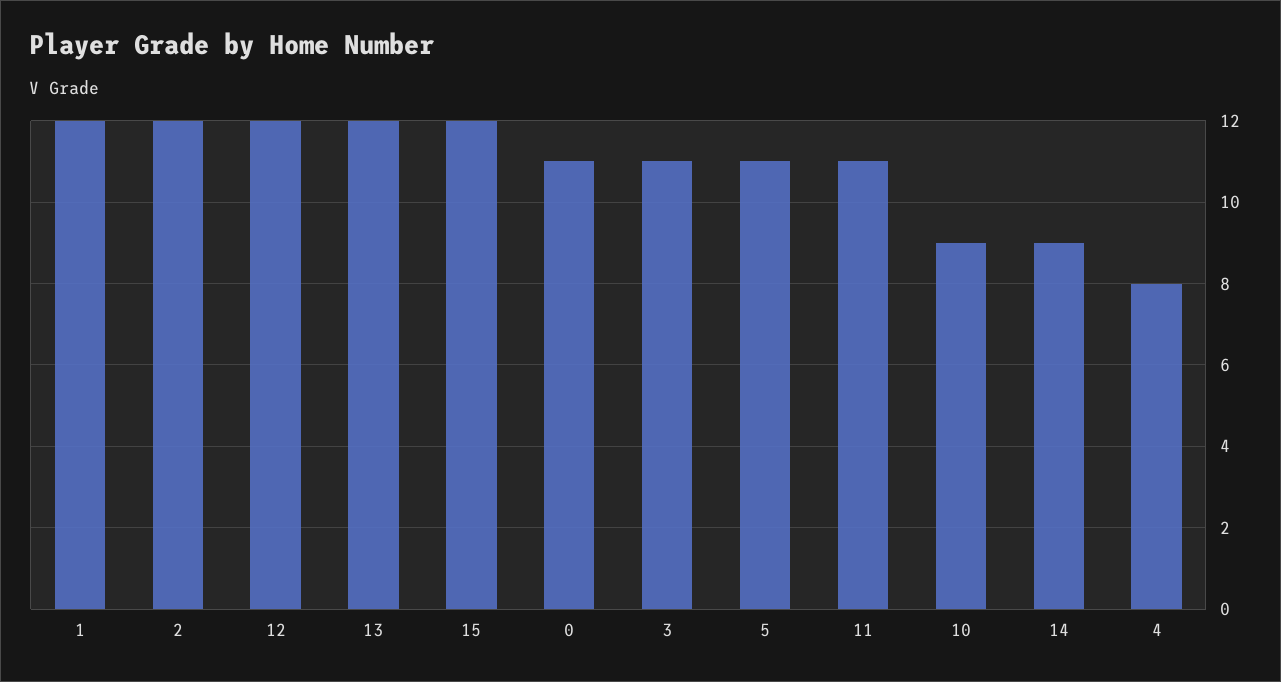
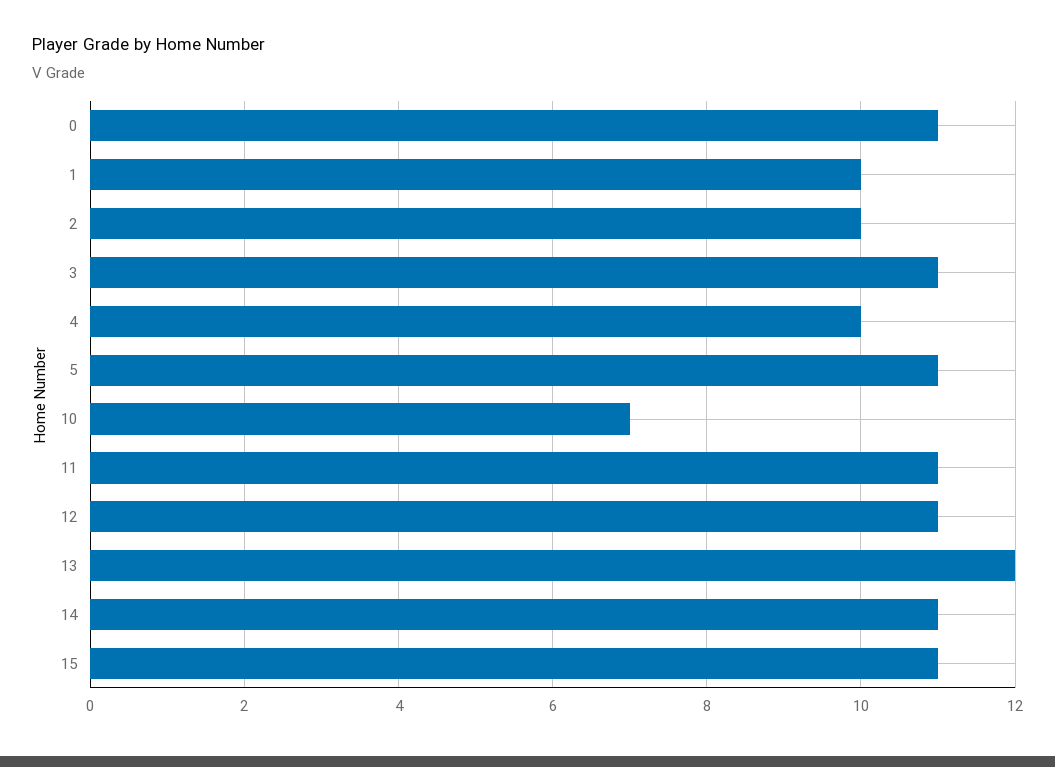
  {
-   "1": 12,
+   "1": 10,
-   "2": 12,
+   "2": 10,
-   "12": 12,
+   "12": 11,
    "13": 12,
-   "15": 12,
+   "15": 11,
    "0": 11,
    "3": 11,
    "5": 11,
    "11": 11,
-   "10": 9,
+   "10": 7,
-   "14": 9,
+   "14": 11,
-   "4": 8
+   "4": 10
  }

